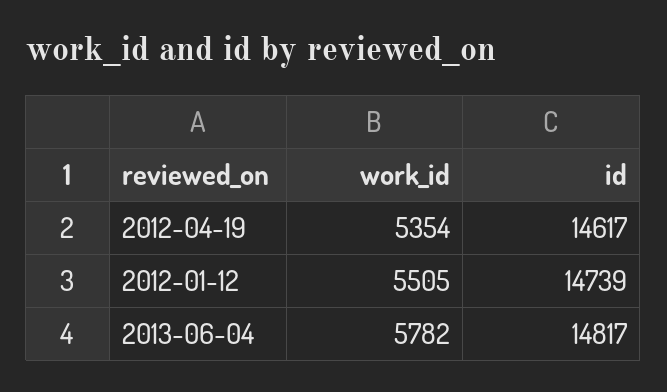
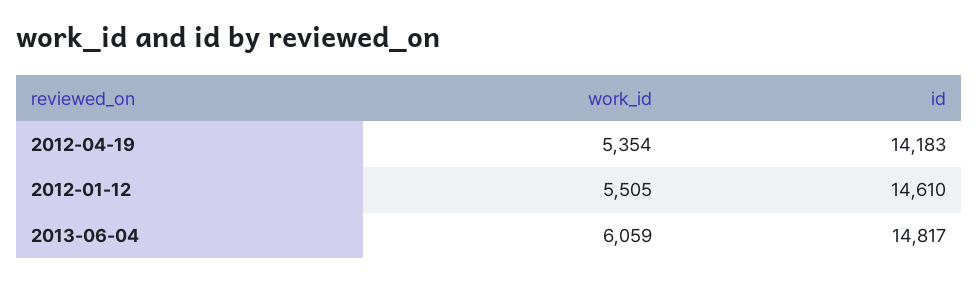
  {
    "work_id": {
      "2012-04-19": 5354,
      "2012-01-12": 5505,
-     "2013-06-04": 5782
+     "2013-06-04": 6059
    },
    "id": {
-     "2012-04-19": 14617,
+     "2012-04-19": 14183,
-     "2012-01-12": 14739,
+     "2012-01-12": 14610,
      "2013-06-04": 14817
    }
  }

